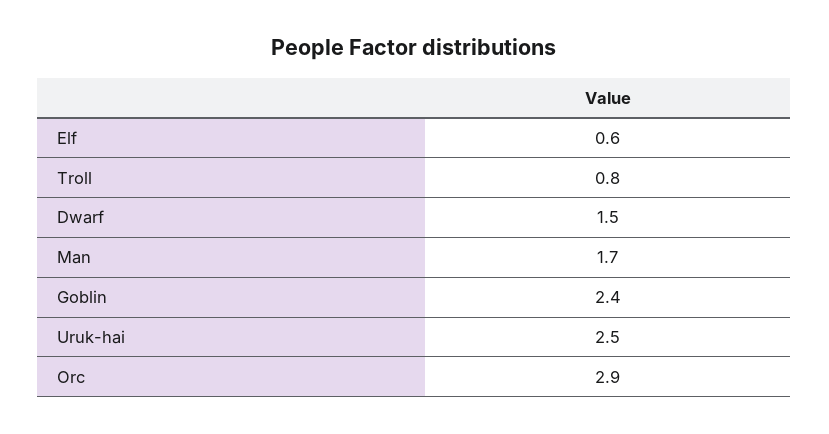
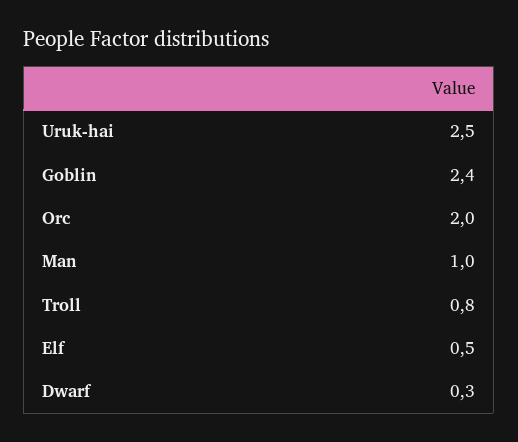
  {
-   "Elf": 0.6,
+   "Elf": 0.5,
    "Troll": 0.8,
-   "Dwarf": 1.5,
+   "Dwarf": 0.3,
-   "Man": 1.7,
+   "Man": 1,
    "Goblin": 2.4,
    "Uruk-hai": 2.5,
-   "Orc": 2.9
+   "Orc": 2
  }

